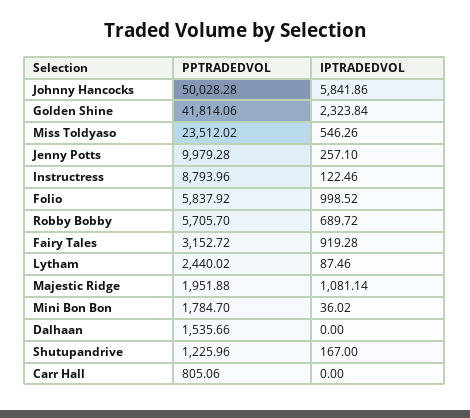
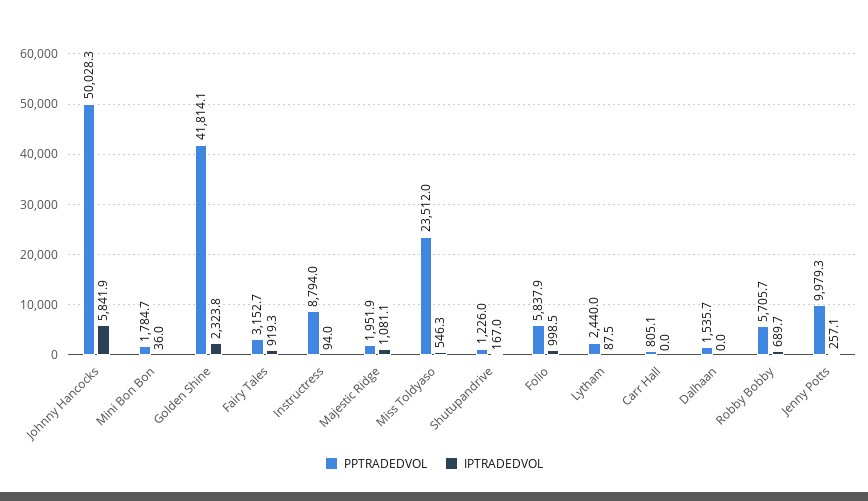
  {
    "PPTRADEDVOL": {
      "Johnny Hancocks": 50028.28,
      "Golden Shine": 41814.06,
      "Miss Toldyaso": 23512.02,
      "Jenny Potts": 9979.28,
      "Instructress": 8793.96,
      "Folio": 5837.92,
      "Robby Bobby": 5705.7,
      "Fairy Tales": 3152.72,
      "Lytham": 2440.02,
      "Majestic Ridge": 1951.88,
      "Mini Bon Bon": 1784.7,
      "Dalhaan": 1535.66,
      "Shutupandrive": 1225.96,
      "Carr Hall": 805.06
    },
    "IPTRADEDVOL": {
      "Johnny Hancocks": 5841.86,
      "Golden Shine": 2323.84,
      "Miss Toldyaso": 546.26,
      "Jenny Potts": 257.1,
-     "Instructress": 122.46,
+     "Instructress": 94,
      "Folio": 998.52,
      "Robby Bobby": 689.72,
      "Fairy Tales": 919.28,
      "Lytham": 87.46,
      "Majestic Ridge": 1081.14,
      "Mini Bon Bon": 36.02,
      "Dalhaan": 0,
      "Shutupandrive": 167,
      "Carr Hall": 0
    }
  }

